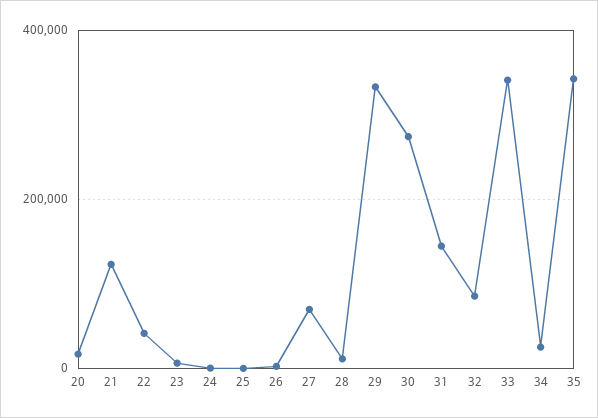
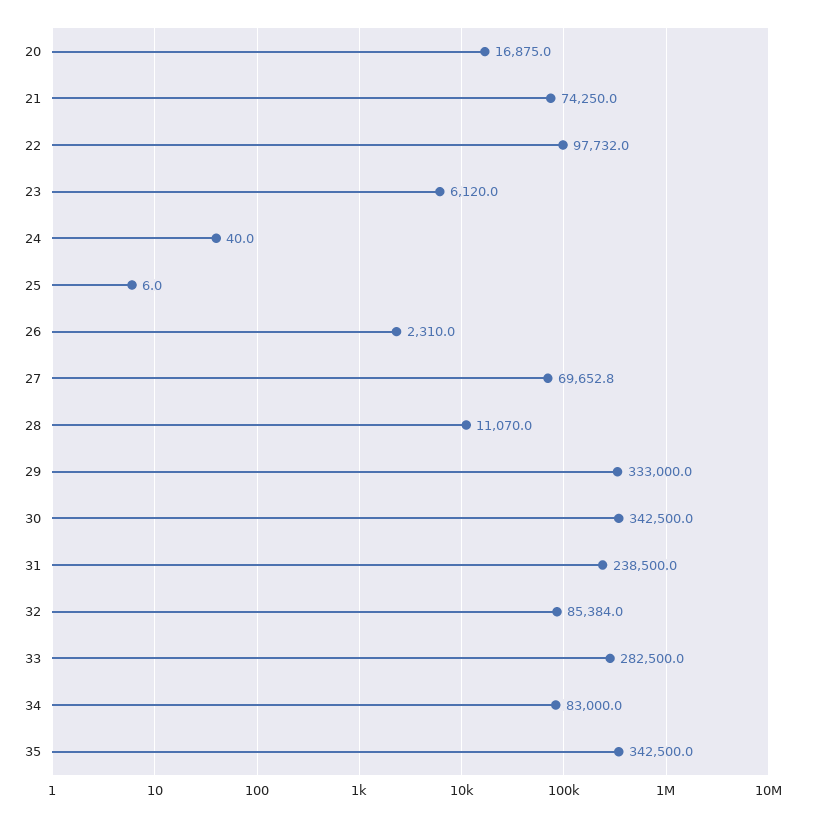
  {
    "20": 16875,
-   "21": 120000,
+   "21": 74250,
-   "22": 40000,
+   "22": 97732,
    "23": 6120,
    "24": 40,
    "25": 6,
    "26": 2310,
    "27": 69652.8,
    "28": 11070,
    "29": 333000,
-   "30": 280000,
+   "30": 342500,
-   "31": 140000,
+   "31": 238500,
    "32": 85384,
-   "33": 340000,
+   "33": 282500,
-   "34": 20000,
+   "34": 83000,
    "35": 342500
  }

